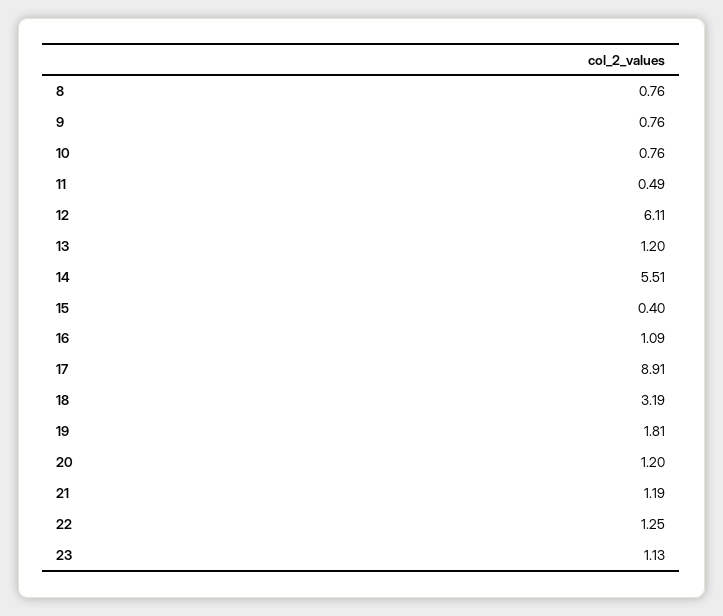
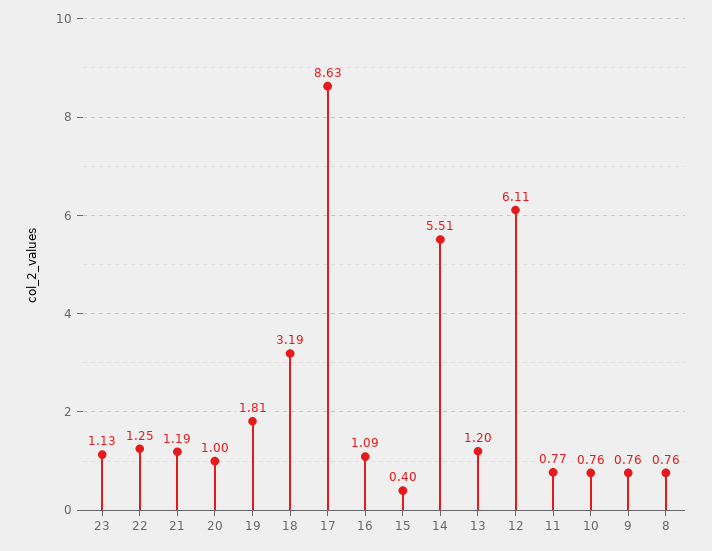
  {
    "8": 0.76,
    "9": 0.76,
    "10": 0.76,
-   "11": 0.49,
+   "11": 0.77,
    "12": 6.11,
    "13": 1.2,
    "14": 5.51,
    "15": 0.4,
    "16": 1.09,
-   "17": 8.91,
+   "17": 8.63,
    "18": 3.19,
    "19": 1.81,
-   "20": 1.2,
+   "20": 1,
    "21": 1.19,
    "22": 1.25,
    "23": 1.13
  }

